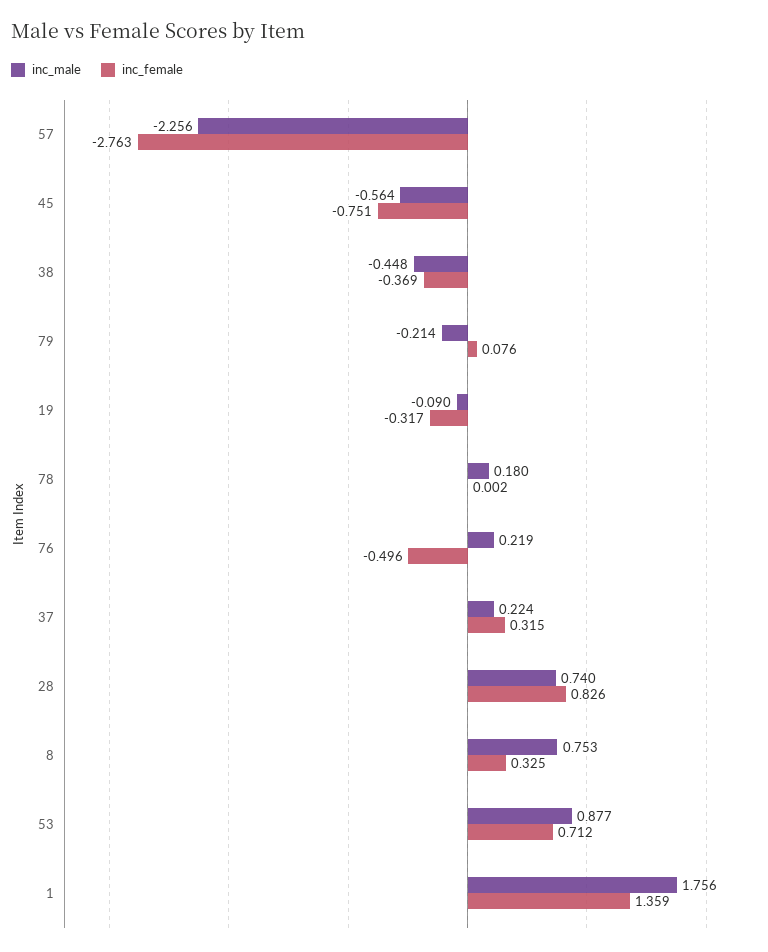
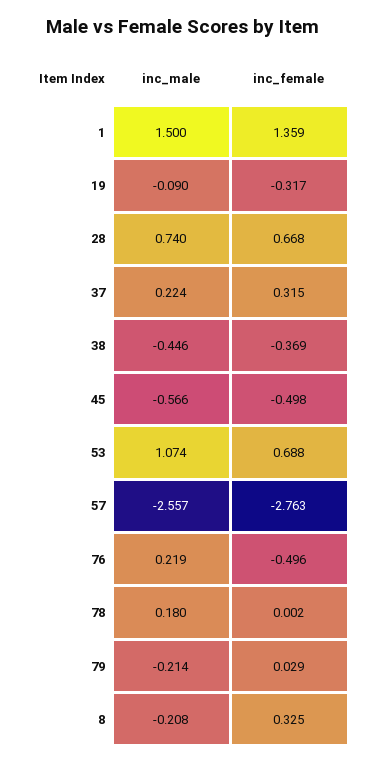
  {
    "inc_male": {
-     "57": -2.256,
+     "57": -2.557,
-     "45": -0.564,
+     "45": -0.566,
-     "38": -0.448,
+     "38": -0.446,
      "79": -0.214,
      "19": -0.09,
      "78": 0.18,
      "76": 0.219,
      "37": 0.224,
      "28": 0.74,
-     "8": 0.753,
+     "8": -0.208,
-     "53": 0.877,
+     "53": 1.074,
-     "1": 1.756
+     "1": 1.5
    },
    "inc_female": {
      "57": -2.763,
-     "45": -0.751,
+     "45": -0.498,
      "38": -0.369,
-     "79": 0.076,
+     "79": 0.029,
      "19": -0.317,
      "78": 0.002,
      "76": -0.496,
      "37": 0.315,
-     "28": 0.826,
+     "28": 0.668,
      "8": 0.325,
-     "53": 0.712,
+     "53": 0.688,
      "1": 1.359
    }
  }

